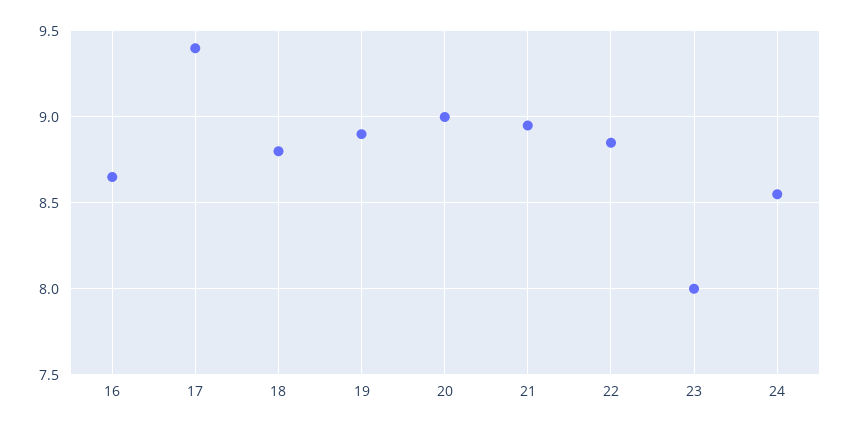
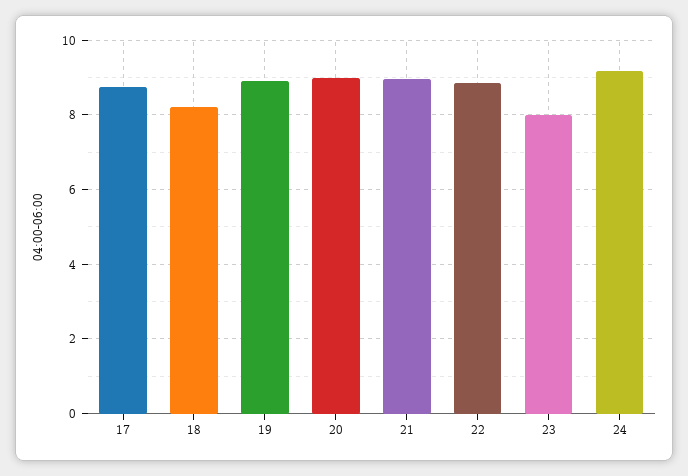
  {
-   "16": 8.65,
-   "17": 9.4,
+   "17": 8.8,
-   "18": 8.8,
+   "18": 8.2,
    "19": 8.9,
    "20": 9,
    "21": 8.95,
    "22": 8.85,
    "23": 8,
-   "24": 8.55
+   "24": 9.2
  }

